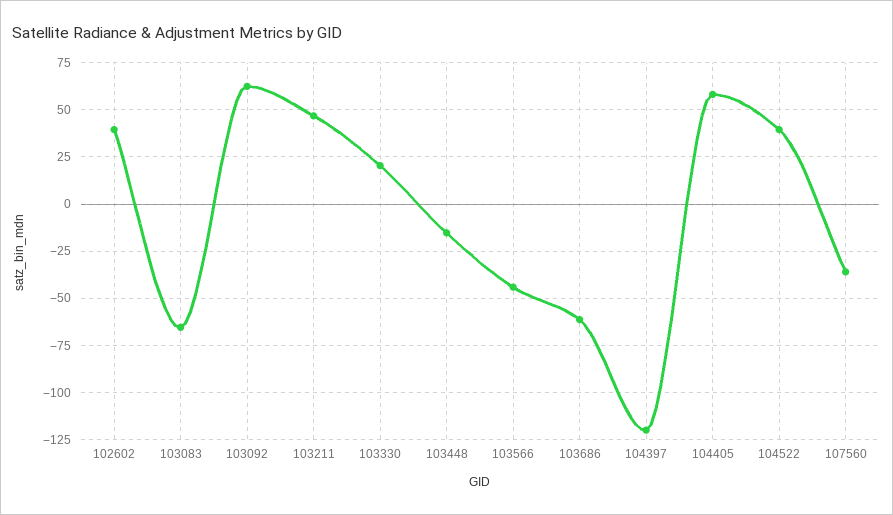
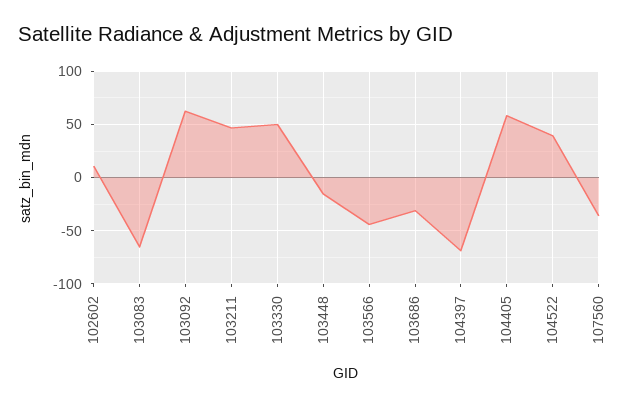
  {
-   "102602": 40,
+   "102602": 10,
    "103083": -65,
    "103092": 65,
    "103211": 45,
-   "103330": 20,
+   "103330": 50,
    "103448": -15,
    "103566": -45,
-   "103686": -60,
+   "103686": -30,
-   "104397": -120,
+   "104397": -70,
    "104405": 60,
    "104522": 40,
    "107560": -35
  }

